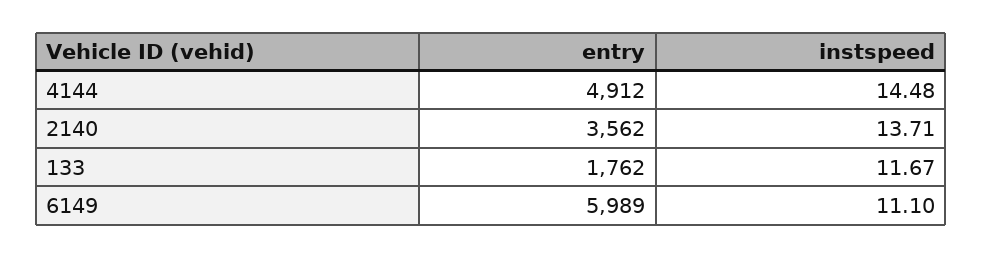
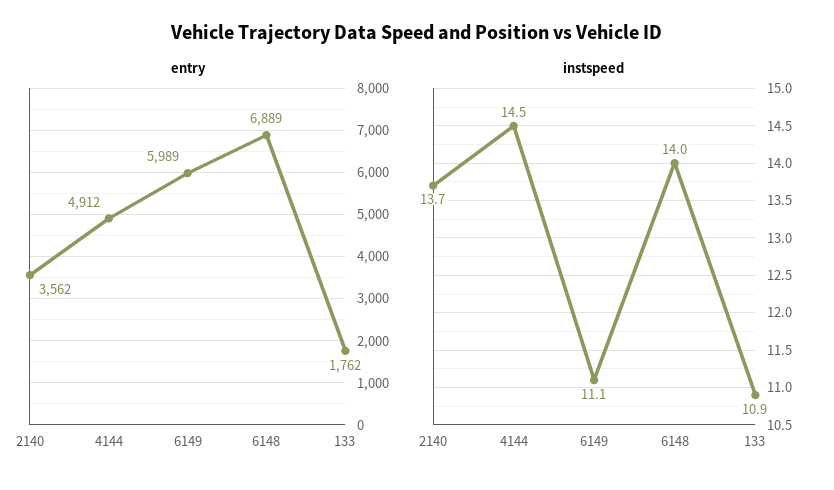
  {
    "entry": {
      "4144": 4912,
      "2140": 3562,
      "133": 1762,
-     "6149": 5989
+     "6149": 5989,
+     "6148": 6889
    },
    "instspeed": {
      "4144": 14.48,
      "2140": 13.71,
-     "133": 11.67,
+     "133": 10.9,
-     "6149": 11.1
+     "6149": 11.1,
+     "6148": 14
    }
  }

